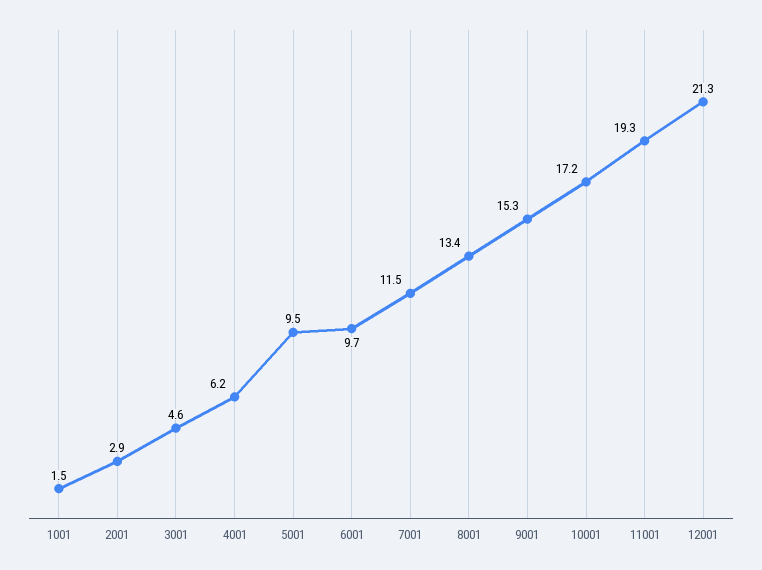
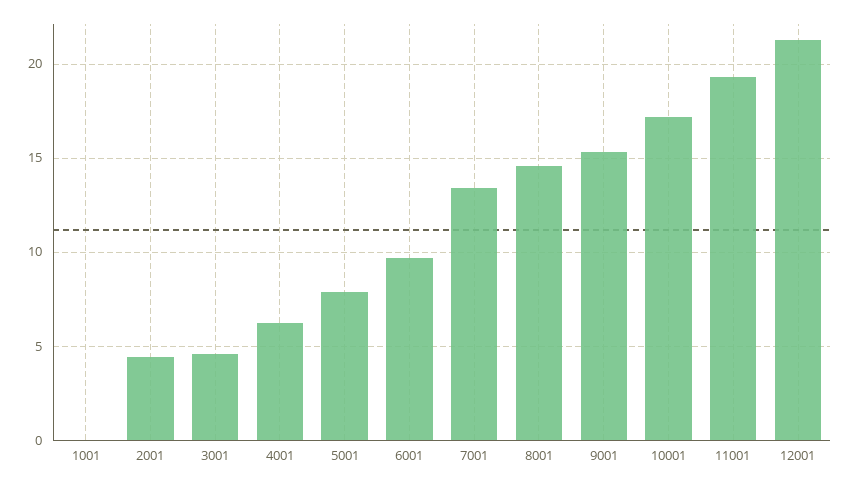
  {
-   "1001": 1.5,
+   "1001": 0,
-   "2001": 2.9,
+   "2001": 4.5,
    "3001": 4.6,
    "4001": 6.2,
-   "5001": 9.5,
+   "5001": 8,
    "6001": 9.7,
-   "7001": 11.5,
+   "7001": 13.5,
-   "8001": 13.4,
+   "8001": 14.5,
    "9001": 15.3,
    "10001": 17.2,
    "11001": 19.3,
    "12001": 21.3
  }

